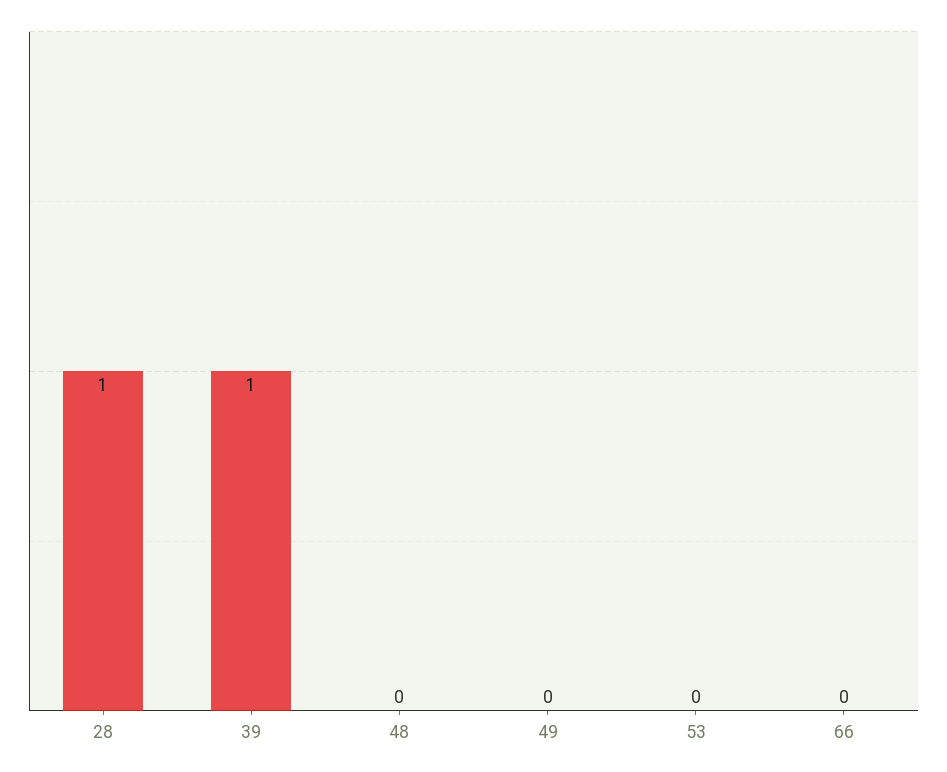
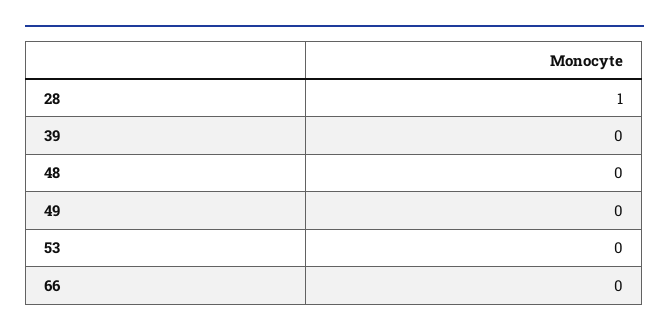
  {
    "28": 1,
-   "39": 1,
+   "39": 0,
    "48": 0,
    "49": 0,
    "53": 0,
    "66": 0
  }

